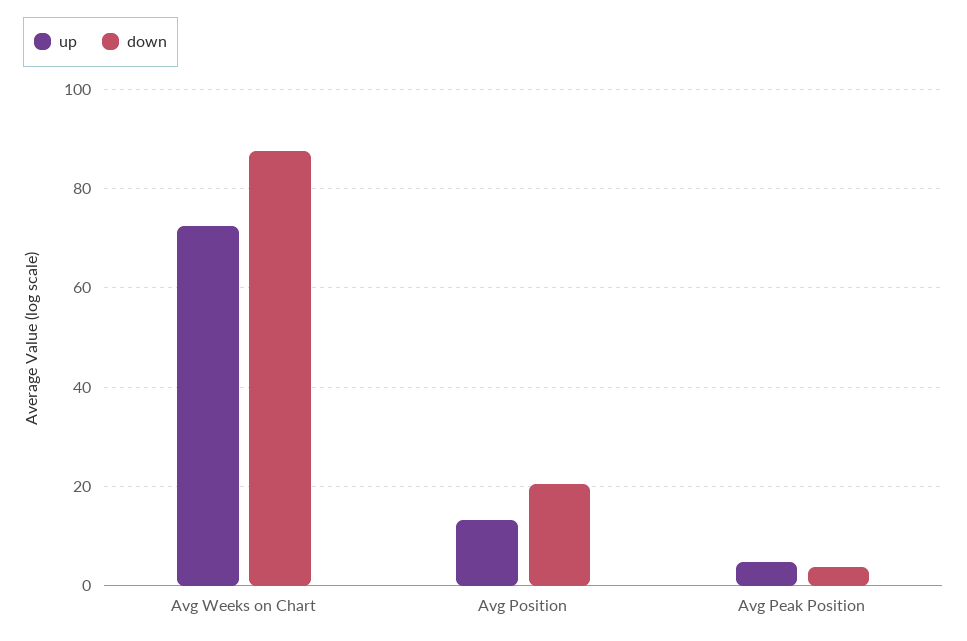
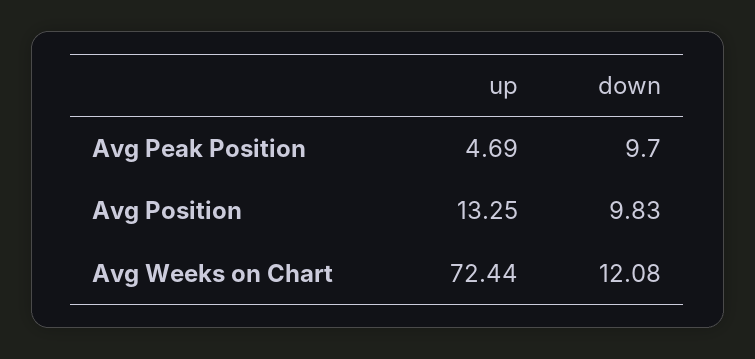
  {
    "up": {
      "Avg Weeks on Chart": 72.44,
      "Avg Position": 13.25,
      "Avg Peak Position": 4.69
    },
    "down": {
-     "Avg Weeks on Chart": 88,
+     "Avg Weeks on Chart": 12.08,
-     "Avg Position": 20,
+     "Avg Position": 9.83,
-     "Avg Peak Position": 4
+     "Avg Peak Position": 9.7
    }
  }

